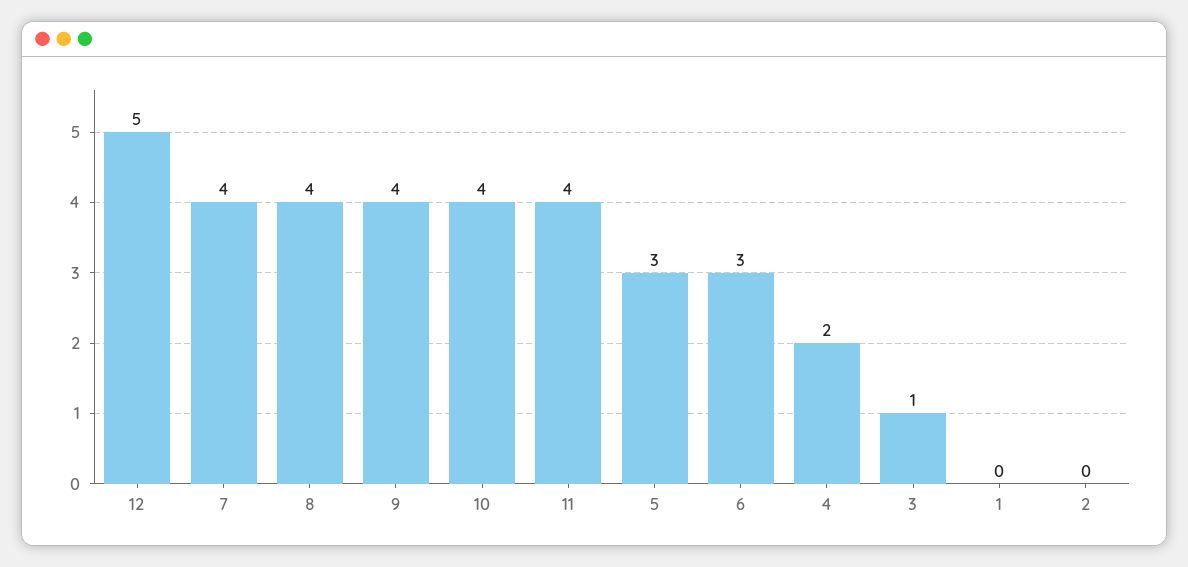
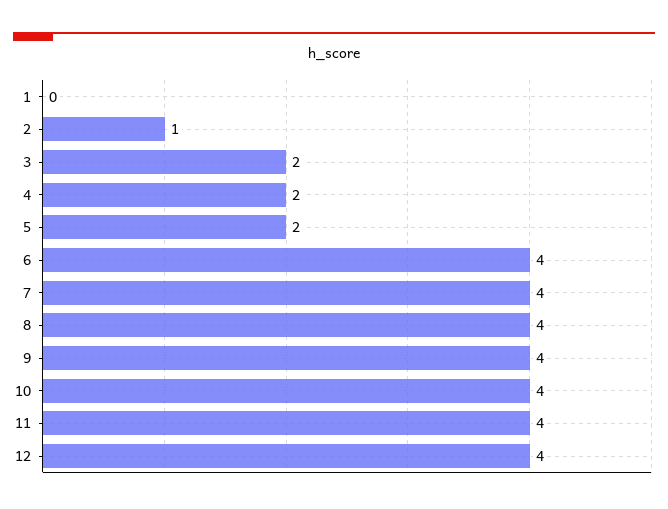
  {
-   "12": 5,
+   "12": 4,
    "7": 4,
    "8": 4,
    "9": 4,
    "10": 4,
    "11": 4,
-   "5": 3,
+   "5": 2,
-   "6": 3,
+   "6": 4,
    "4": 2,
-   "3": 1,
+   "3": 2,
    "1": 0,
-   "2": 0
+   "2": 1
  }

